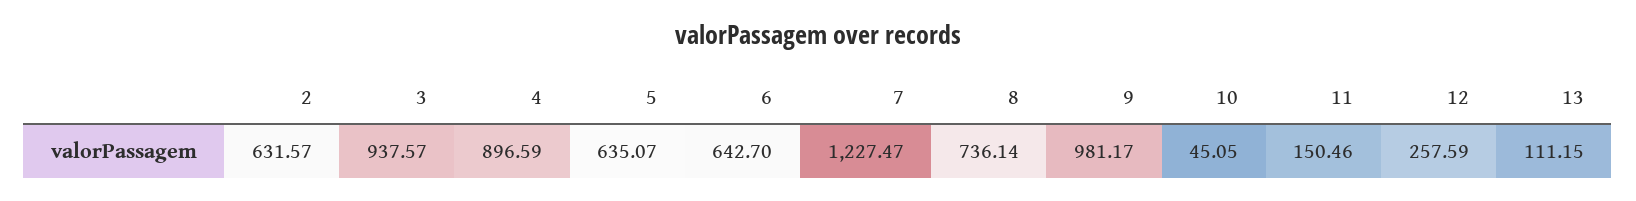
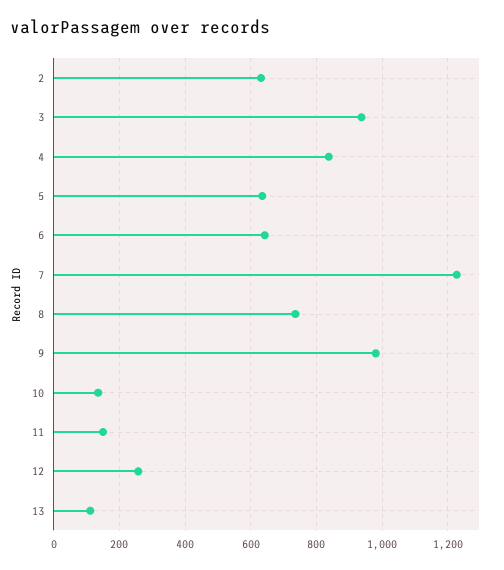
  {
    "2": 631.57,
    "3": 937.57,
-   "4": 896.59,
+   "4": 840,
    "5": 635.07,
    "6": 642.7,
    "7": 1227.47,
    "8": 736.14,
    "9": 981.17,
-   "10": 45.05,
+   "10": 140,
    "11": 150.46,
    "12": 257.59,
    "13": 111.15
  }

